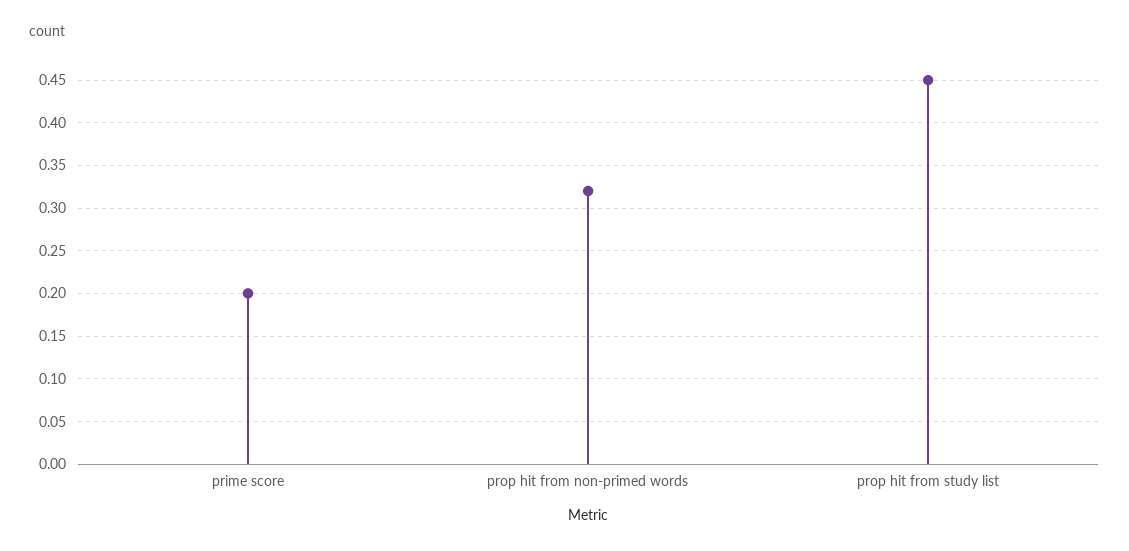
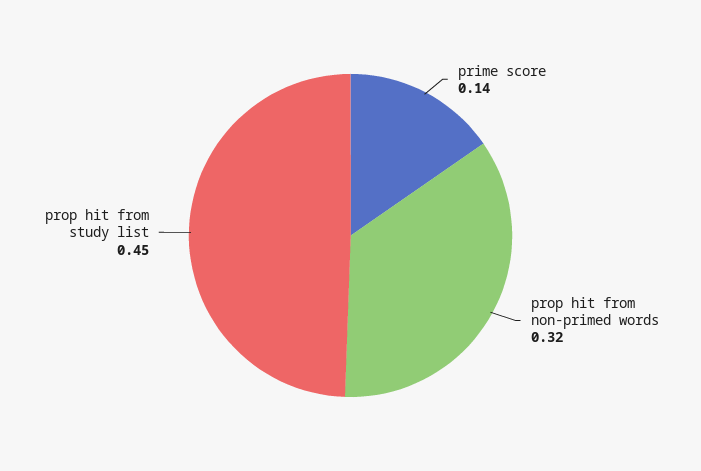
  {
-   "prime score": 0.2,
+   "prime score": 0.14,
    "prop hit from non-primed words": 0.32,
    "prop hit from study list": 0.45
  }

